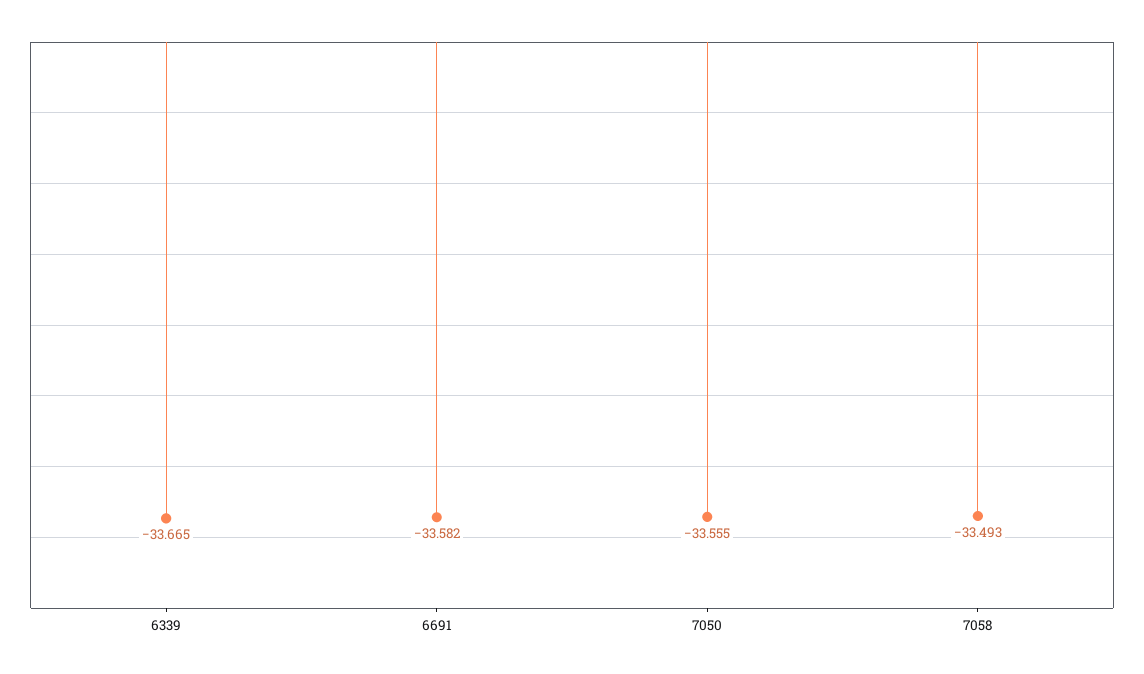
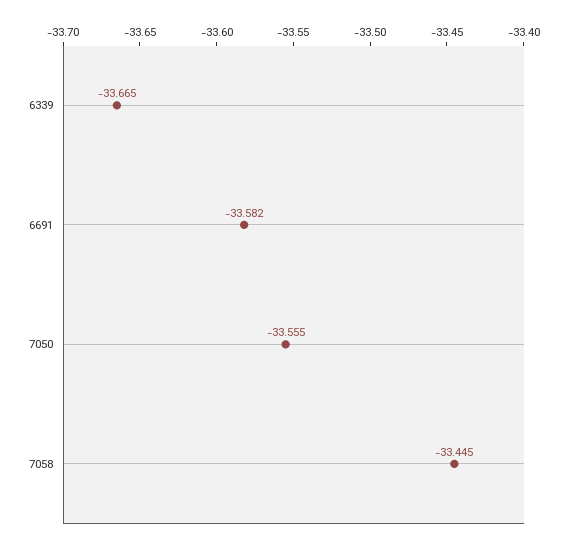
  {
    "6339": -33.665,
    "6691": -33.582,
    "7050": -33.555,
-   "7058": -33.493
+   "7058": -33.445
  }

